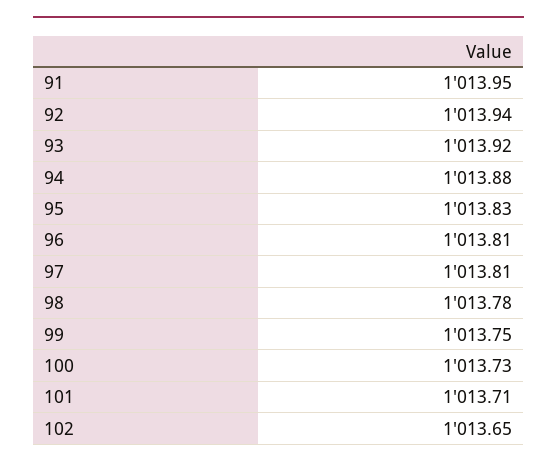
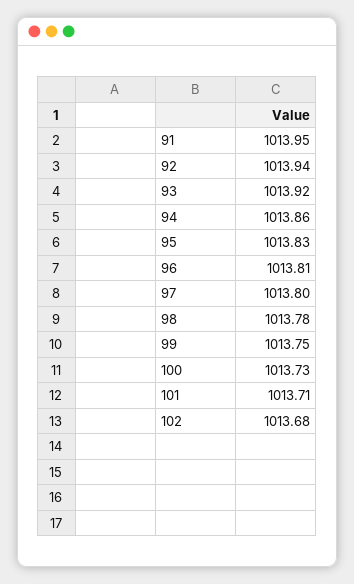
  {
    "91": 1013.95,
    "92": 1013.94,
    "93": 1013.92,
-   "94": 1013.88,
+   "94": 1013.86,
    "95": 1013.83,
    "96": 1013.81,
-   "97": 1013.81,
+   "97": 1013.8,
    "98": 1013.78,
    "99": 1013.75,
    "100": 1013.73,
    "101": 1013.71,
-   "102": 1013.65
+   "102": 1013.68
  }

